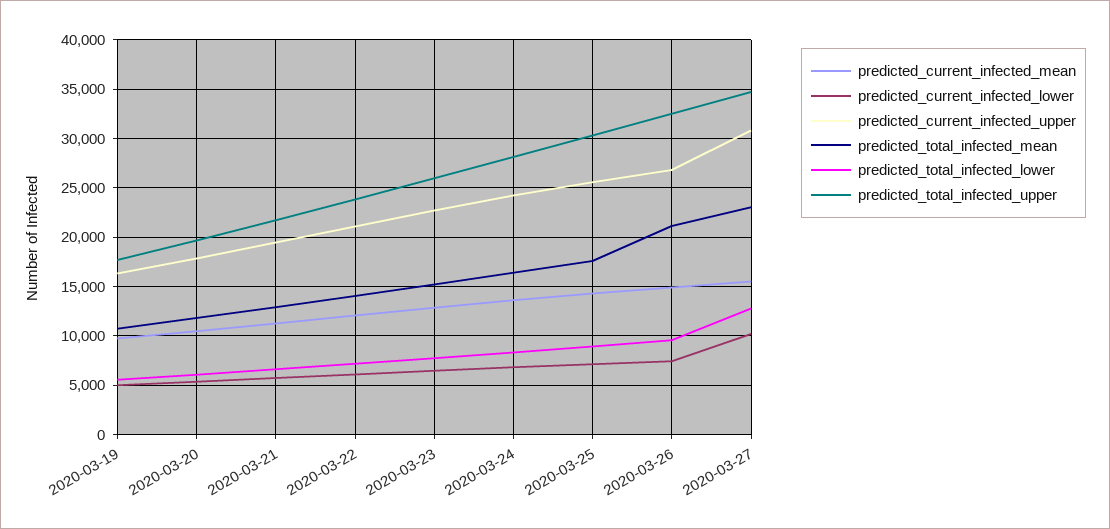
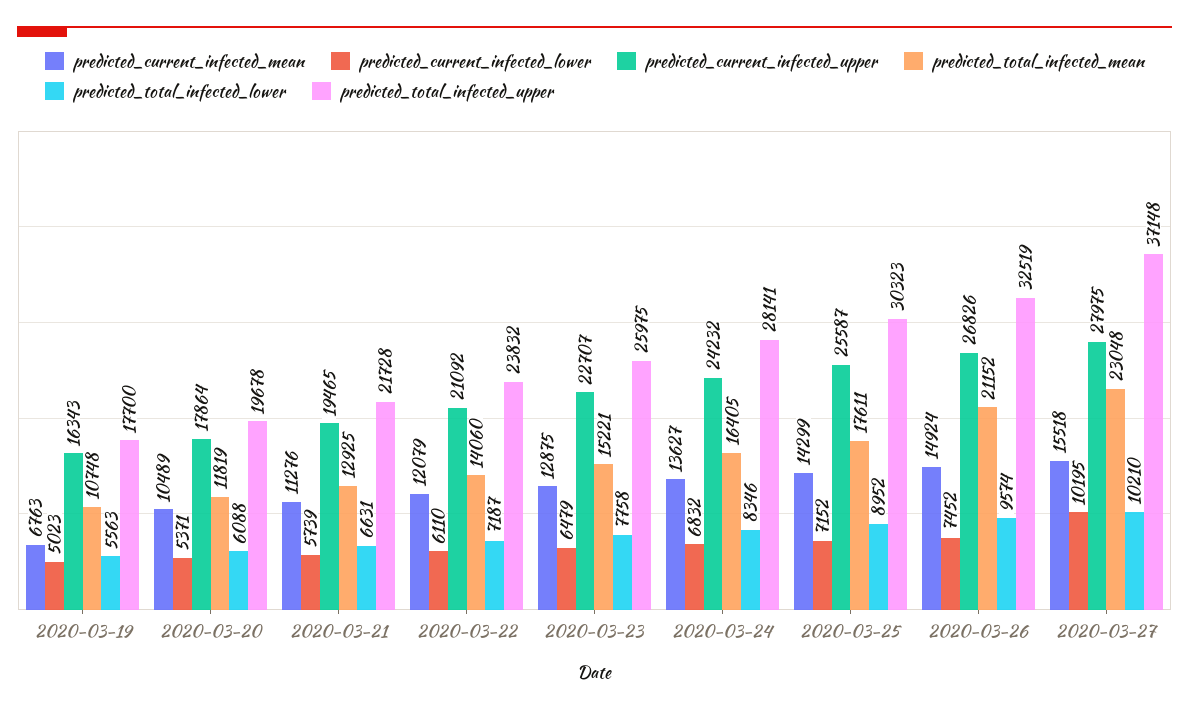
  {
    "predicted_current_infected_mean": {
-     "2020-03-19": 10000,
+     "2020-03-19": 6763,
      "2020-03-20": 10489,
      "2020-03-21": 11276,
      "2020-03-22": 12079,
      "2020-03-23": 12875,
      "2020-03-24": 13627,
      "2020-03-25": 14299,
      "2020-03-26": 14924,
      "2020-03-27": 15518
    },
    "predicted_current_infected_lower": {
      "2020-03-19": 5023,
      "2020-03-20": 5371,
      "2020-03-21": 5739,
      "2020-03-22": 6110,
      "2020-03-23": 6479,
      "2020-03-24": 6832,
      "2020-03-25": 7152,
      "2020-03-26": 7452,
      "2020-03-27": 10195
    },
    "predicted_current_infected_upper": {
      "2020-03-19": 16343,
      "2020-03-20": 17864,
      "2020-03-21": 19465,
      "2020-03-22": 21092,
      "2020-03-23": 22707,
      "2020-03-24": 24232,
      "2020-03-25": 25587,
      "2020-03-26": 26826,
-     "2020-03-27": 31000
+     "2020-03-27": 27975
    },
    "predicted_total_infected_mean": {
      "2020-03-19": 10748,
      "2020-03-20": 11819,
      "2020-03-21": 12925,
      "2020-03-22": 14060,
      "2020-03-23": 15221,
      "2020-03-24": 16405,
      "2020-03-25": 17611,
      "2020-03-26": 21152,
      "2020-03-27": 23048
    },
    "predicted_total_infected_lower": {
      "2020-03-19": 5563,
      "2020-03-20": 6088,
      "2020-03-21": 6631,
      "2020-03-22": 7187,
      "2020-03-23": 7758,
      "2020-03-24": 8346,
      "2020-03-25": 8952,
      "2020-03-26": 9574,
-     "2020-03-27": 13000
+     "2020-03-27": 10210
    },
    "predicted_total_infected_upper": {
      "2020-03-19": 17700,
      "2020-03-20": 19678,
      "2020-03-21": 21728,
      "2020-03-22": 23832,
      "2020-03-23": 25975,
      "2020-03-24": 28141,
      "2020-03-25": 30323,
      "2020-03-26": 32519,
-     "2020-03-27": 35000
+     "2020-03-27": 37148
    }
  }

